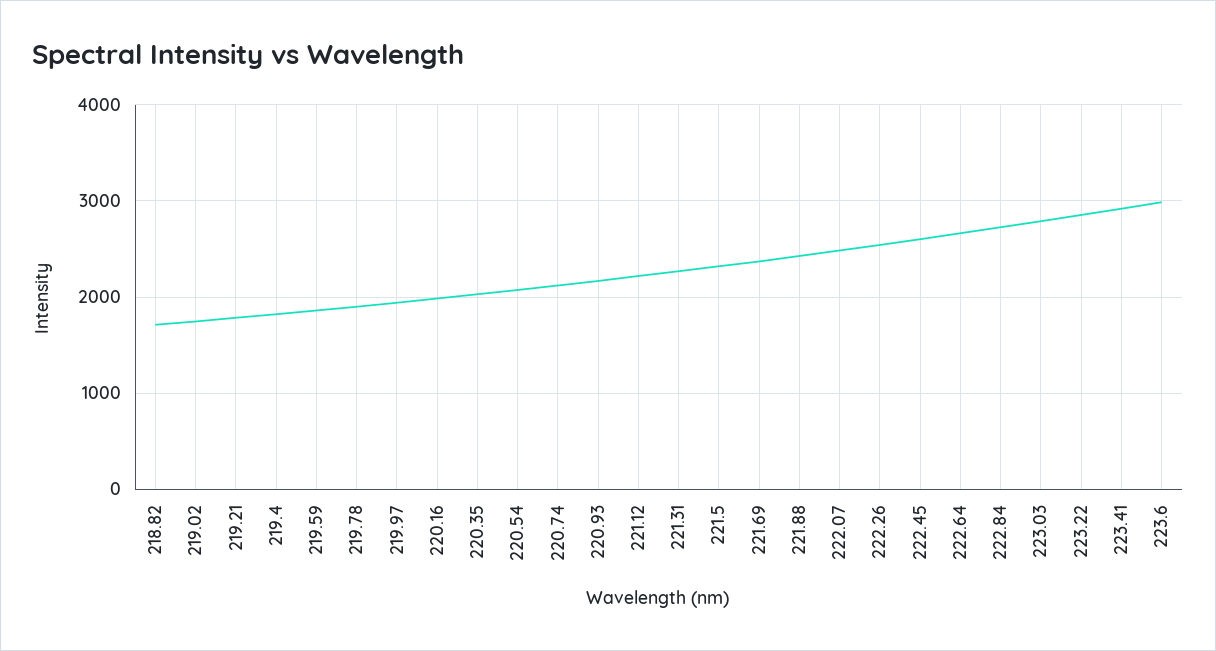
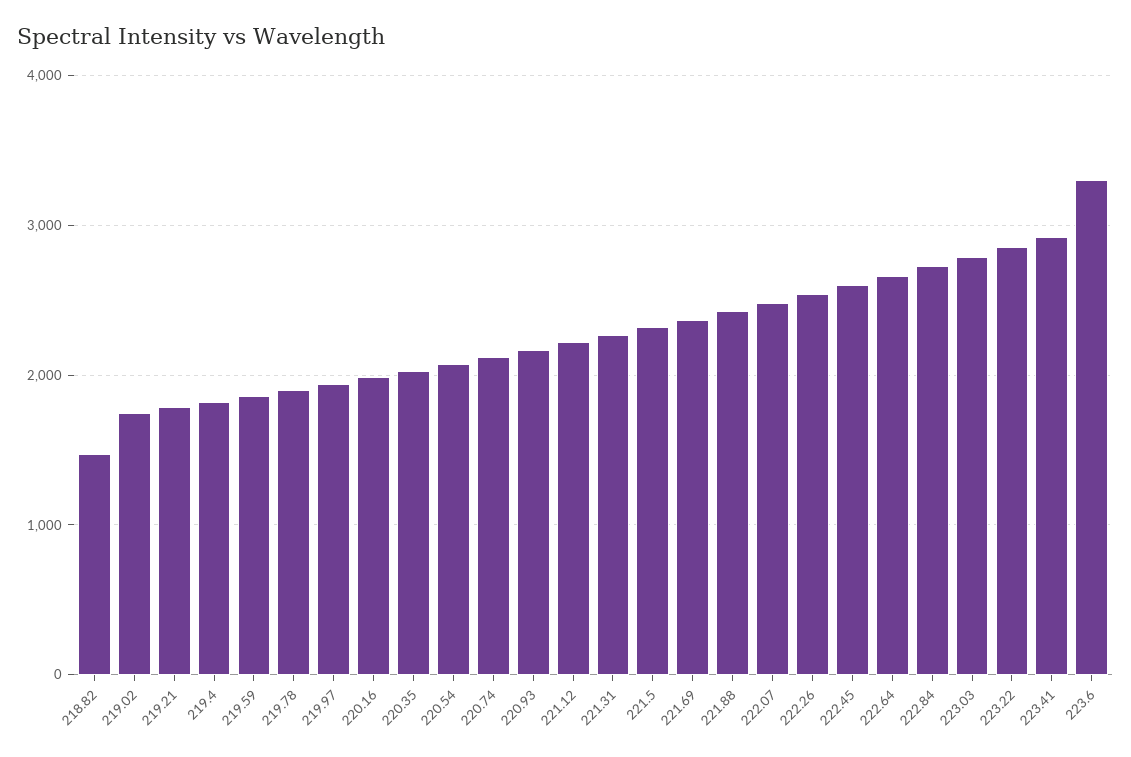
  {
-   "218.82": 1700,
+   "218.82": 1500,
    "219.02": 1700,
    "219.21": 1800,
    "219.4": 1800,
    "219.59": 1900,
    "219.78": 1900,
    "219.97": 1900,
    "220.16": 2000,
    "220.35": 2000,
    "220.54": 2100,
    "220.74": 2100,
    "220.93": 2200,
    "221.12": 2200,
    "221.31": 2300,
    "221.5": 2300,
    "221.69": 2400,
    "221.88": 2400,
    "222.07": 2500,
    "222.26": 2500,
    "222.45": 2600,
    "222.64": 2700,
    "222.84": 2700,
    "223.03": 2800,
    "223.22": 2900,
    "223.41": 2900,
-   "223.6": 3000
+   "223.6": 3300
  }

